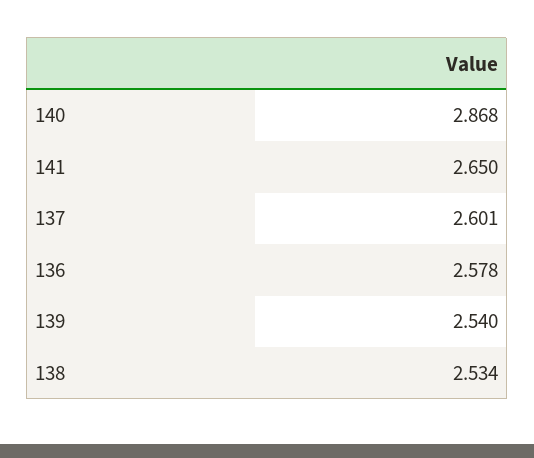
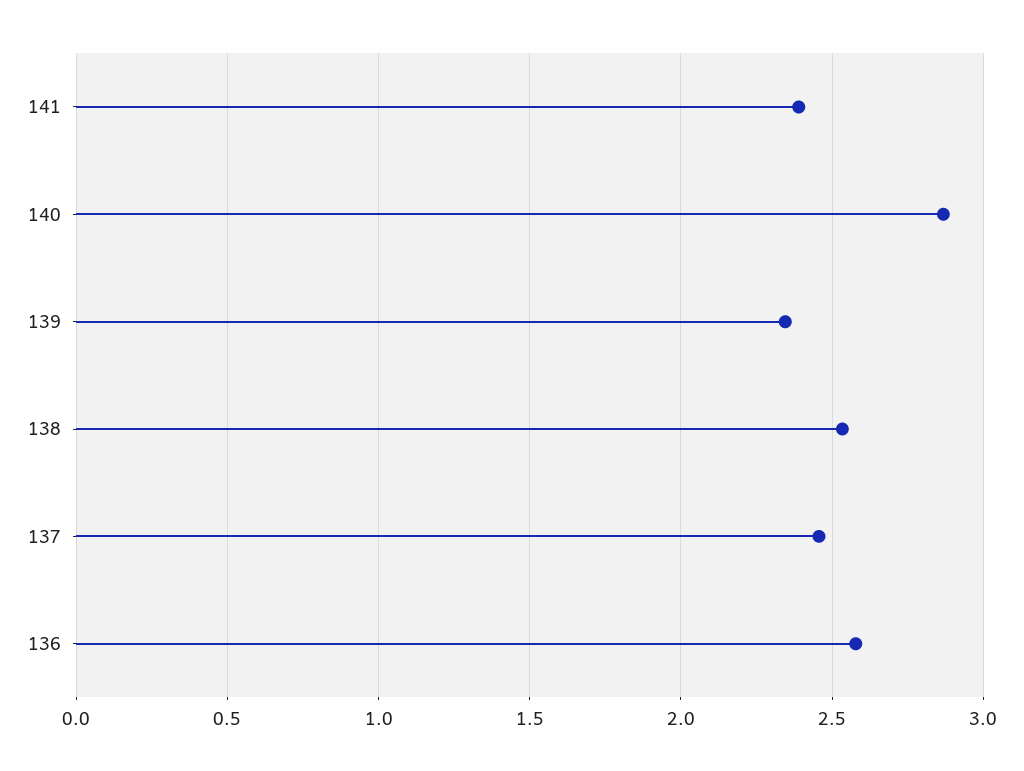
  {
    "140": 2.868,
-   "141": 2.65,
+   "141": 2.4,
-   "137": 2.601,
+   "137": 2.45,
    "136": 2.578,
-   "139": 2.54,
+   "139": 2.35,
    "138": 2.534
  }

